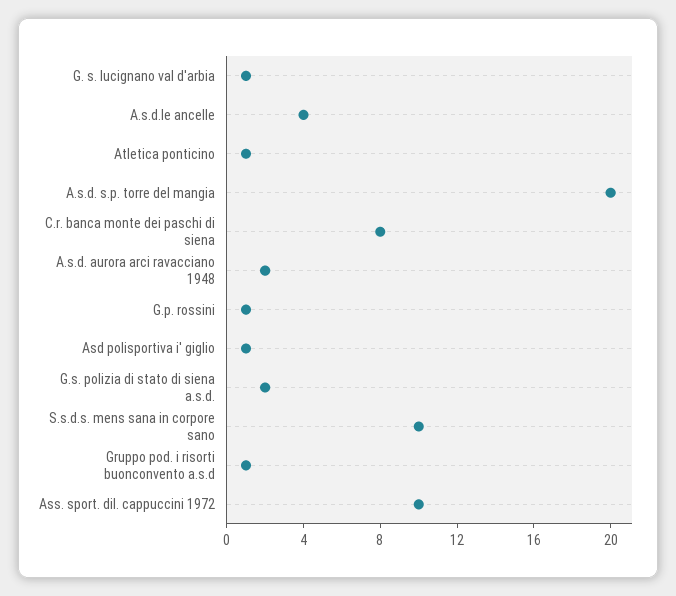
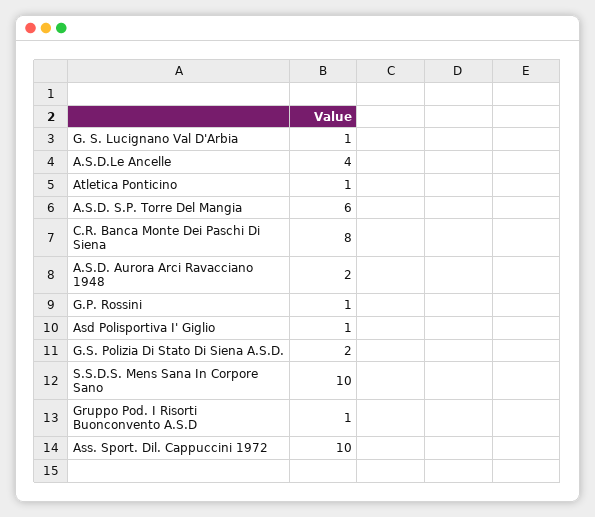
  {
    "G. s. lucignano val d'arbia": 1,
    "A.s.d.le ancelle": 4,
    "Atletica ponticino": 1,
-   "A.s.d. s.p. torre del mangia": 20,
+   "A.s.d. s.p. torre del mangia": 6,
    "C.r. banca monte dei paschi di siena": 8,
    "A.s.d. aurora arci ravacciano 1948": 2,
    "G.p. rossini": 1,
    "Asd polisportiva i' giglio": 1,
    "G.s. polizia di stato di siena a.s.d.": 2,
    "S.s.d.s. mens sana in corpore sano": 10,
    "Gruppo pod. i risorti buonconvento a.s.d": 1,
    "Ass. sport. dil. cappuccini 1972": 10
  }

